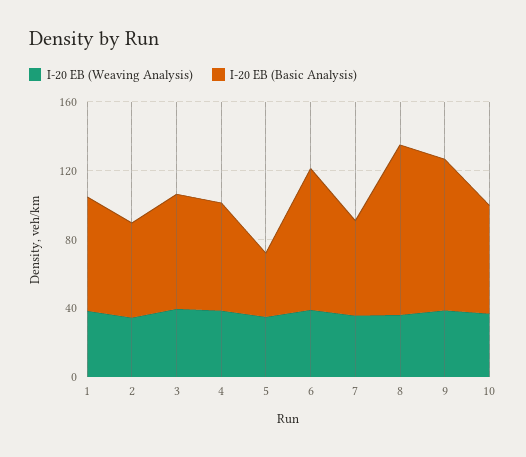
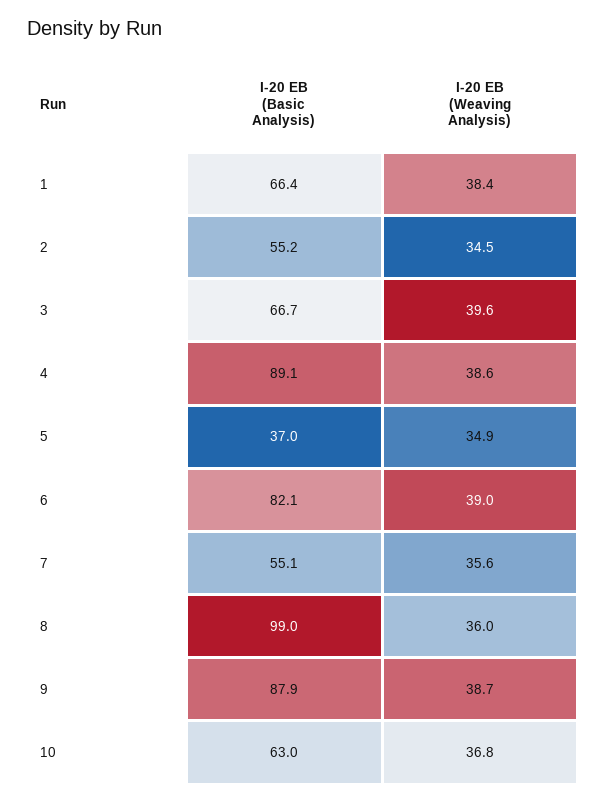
  {
    "I-20 EB (Weaving Analysis)": {
      "1": 38.4,
      "2": 34.5,
      "3": 39.6,
      "4": 38.6,
      "5": 34.9,
      "6": 39,
      "7": 35.6,
      "8": 36,
      "9": 38.7,
      "10": 36.8
    },
    "I-20 EB (Basic Analysis)": {
      "1": 66.4,
      "2": 55.2,
      "3": 66.7,
-     "4": 60,
+     "4": 89.1,
      "5": 37,
      "6": 82.1,
      "7": 55.1,
      "8": 99,
      "9": 87.9,
      "10": 63
    }
  }

